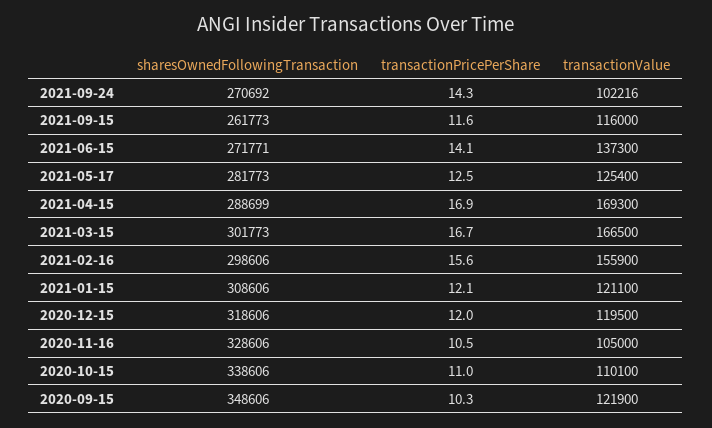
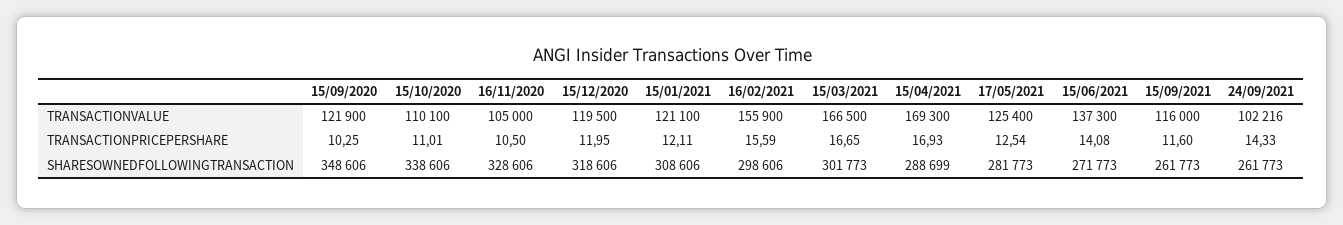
  {
    "sharesOwnedFollowingTransaction": {
-     "2021-09-24": 270692,
+     "2021-09-24": 261773,
      "2021-09-15": 261773,
-     "2021-06-15": 271771,
+     "2021-06-15": 271773,
      "2021-05-17": 281773,
      "2021-04-15": 288699,
      "2021-03-15": 301773,
      "2021-02-16": 298606,
      "2021-01-15": 308606,
      "2020-12-15": 318606,
      "2020-11-16": 328606,
      "2020-10-15": 338606,
      "2020-09-15": 348606
    },
    "transactionPricePerShare": {
      "2021-09-24": 14.33,
      "2021-09-15": 11.6,
      "2021-06-15": 14.08,
      "2021-05-17": 12.54,
      "2021-04-15": 16.93,
      "2021-03-15": 16.65,
      "2021-02-16": 15.59,
      "2021-01-15": 12.11,
      "2020-12-15": 11.95,
      "2020-11-16": 10.5,
      "2020-10-15": 11.01,
      "2020-09-15": 10.25
    },
    "transactionValue": {
      "2021-09-24": 102216,
      "2021-09-15": 116000,
      "2021-06-15": 137300,
      "2021-05-17": 125400,
      "2021-04-15": 169300,
      "2021-03-15": 166500,
      "2021-02-16": 155900,
      "2021-01-15": 121100,
      "2020-12-15": 119500,
      "2020-11-16": 105000,
      "2020-10-15": 110100,
      "2020-09-15": 121900
    }
  }

